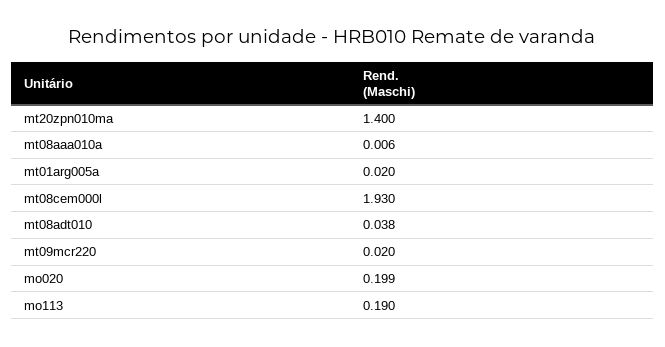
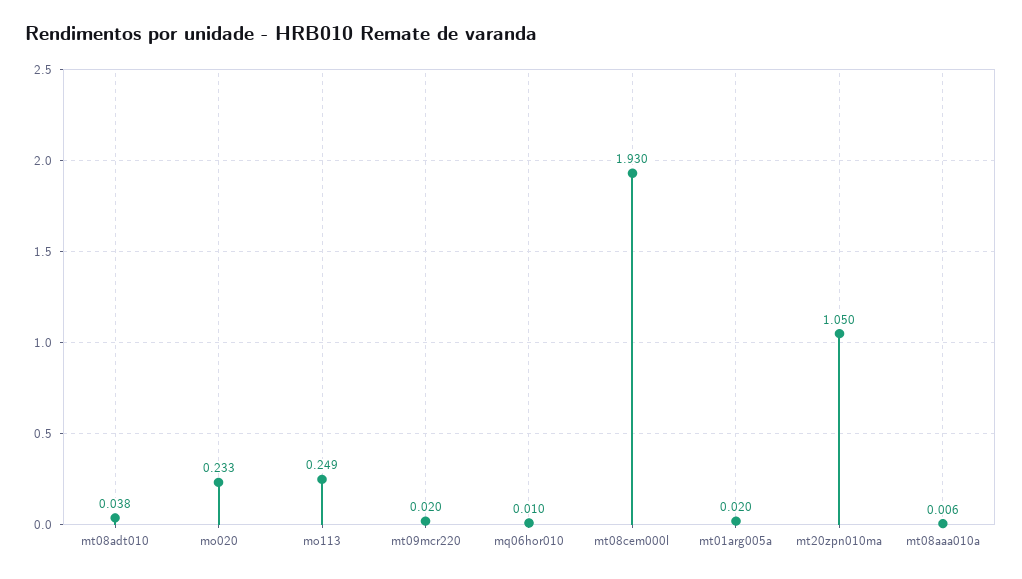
  {
-   "mt20zpn010ma": 1.4,
+   "mt20zpn010ma": 1.05,
    "mt08aaa010a": 0.006,
    "mt01arg005a": 0.02,
    "mt08cem000l": 1.93,
    "mt08adt010": 0.038,
    "mt09mcr220": 0.02,
-   "mo020": 0.199,
+   "mo020": 0.233,
-   "mo113": 0.19
+   "mo113": 0.249,
+   "mq06hor010": 0.01
  }

